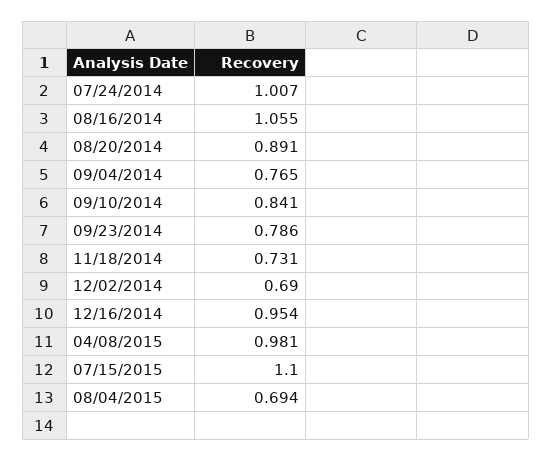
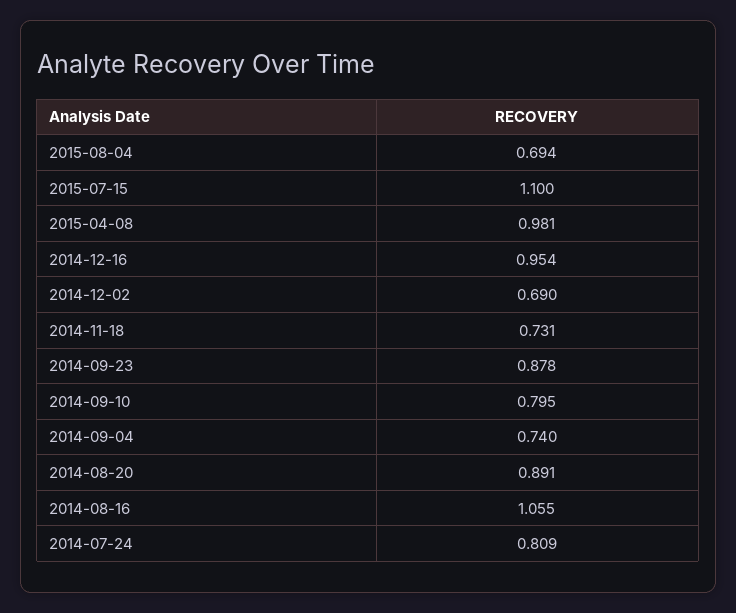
  {
-   "07/24/2014": 1.007,
+   "07/24/2014": 0.809,
    "08/16/2014": 1.055,
    "08/20/2014": 0.891,
-   "09/04/2014": 0.765,
+   "09/04/2014": 0.74,
-   "09/10/2014": 0.841,
+   "09/10/2014": 0.795,
-   "09/23/2014": 0.786,
+   "09/23/2014": 0.878,
    "11/18/2014": 0.731,
    "12/02/2014": 0.69,
    "12/16/2014": 0.954,
    "04/08/2015": 0.981,
    "07/15/2015": 1.1,
    "08/04/2015": 0.694
  }

